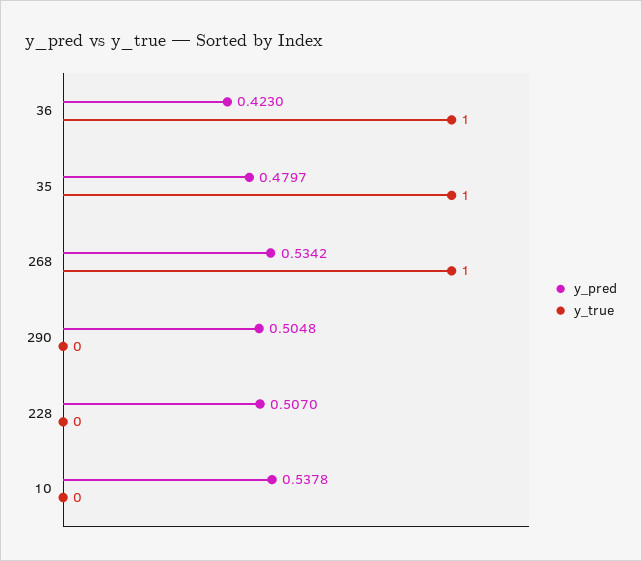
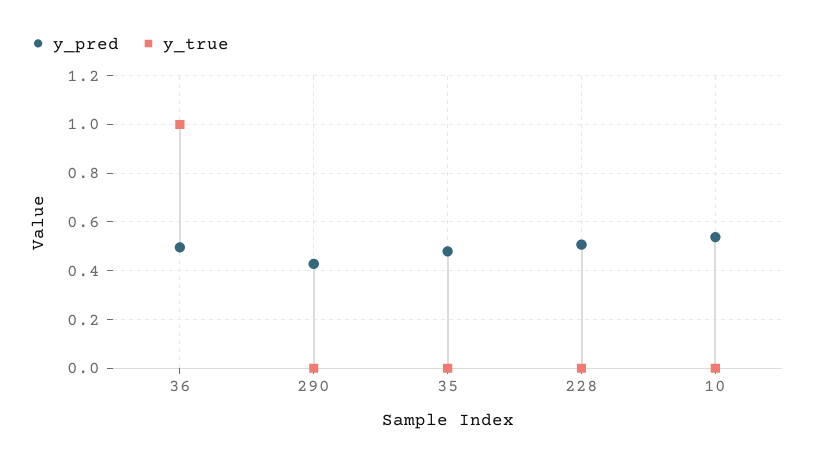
  {
    "y_pred": {
-     "36": 0.423,
+     "36": 0.5,
      "35": 0.4797,
-     "268": 0.5342,
-     "290": 0.5048,
+     "290": 0.425,
      "228": 0.507,
      "10": 0.5378
    },
    "y_true": {
      "36": 1,
-     "35": 1,
+     "35": 0,
-     "268": 1,
      "290": 0,
      "228": 0,
      "10": 0
    }
  }

